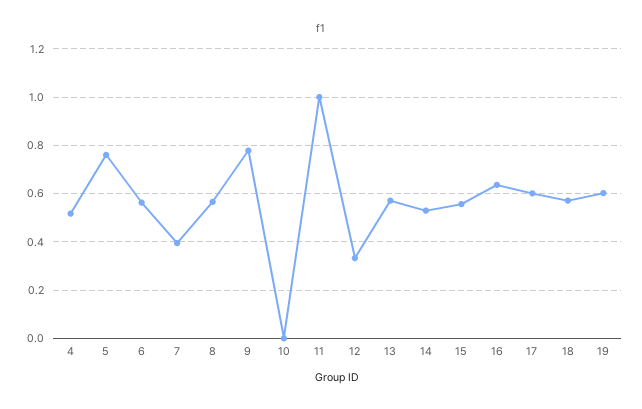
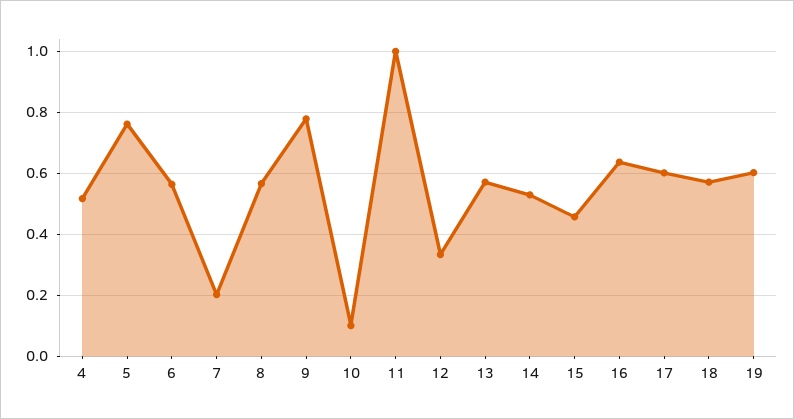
  {
    "4": 0.52,
    "5": 0.76,
    "6": 0.56,
-   "7": 0.4,
+   "7": 0.2,
    "8": 0.56,
    "9": 0.78,
-   "10": 0,
+   "10": 0.1,
    "11": 1,
    "12": 0.34,
    "13": 0.58,
    "14": 0.52,
-   "15": 0.55,
+   "15": 0.46,
    "16": 0.64,
    "17": 0.6,
    "18": 0.58,
    "19": 0.6
  }

